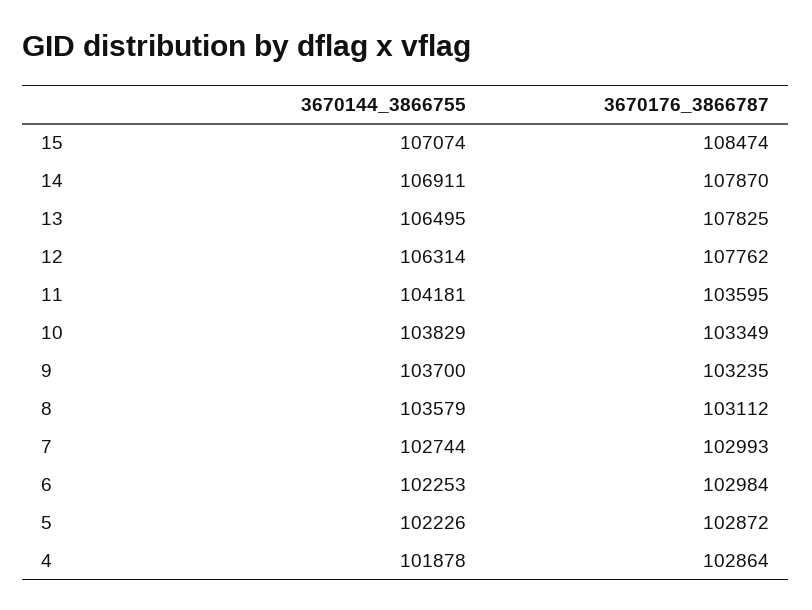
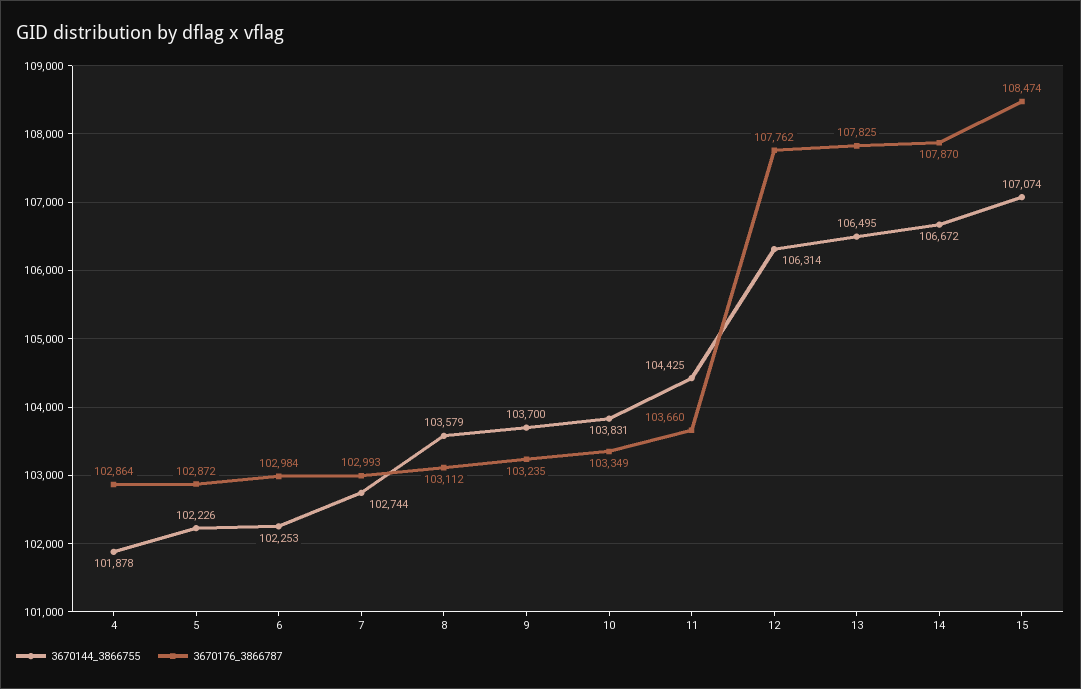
  {
    "3670144_3866755": {
      "15": 107074,
-     "14": 106911,
+     "14": 106672,
      "13": 106495,
      "12": 106314,
-     "11": 104181,
+     "11": 104425,
-     "10": 103829,
+     "10": 103831,
      "9": 103700,
      "8": 103579,
      "7": 102744,
      "6": 102253,
      "5": 102226,
      "4": 101878
    },
    "3670176_3866787": {
      "15": 108474,
      "14": 107870,
      "13": 107825,
      "12": 107762,
-     "11": 103595,
+     "11": 103660,
      "10": 103349,
      "9": 103235,
      "8": 103112,
      "7": 102993,
      "6": 102984,
      "5": 102872,
      "4": 102864
    }
  }

